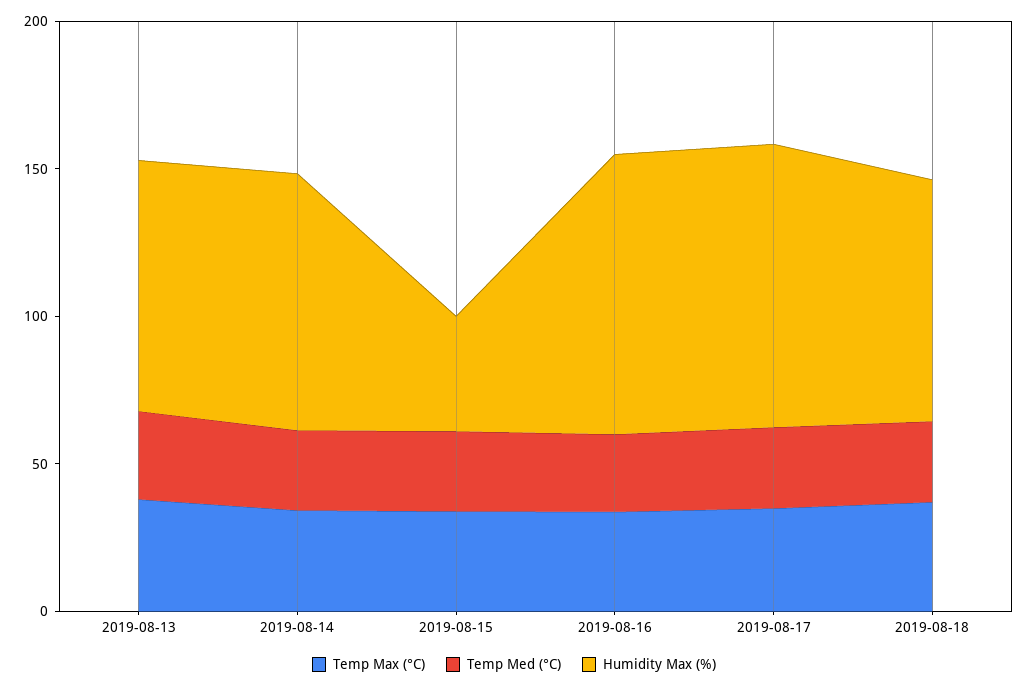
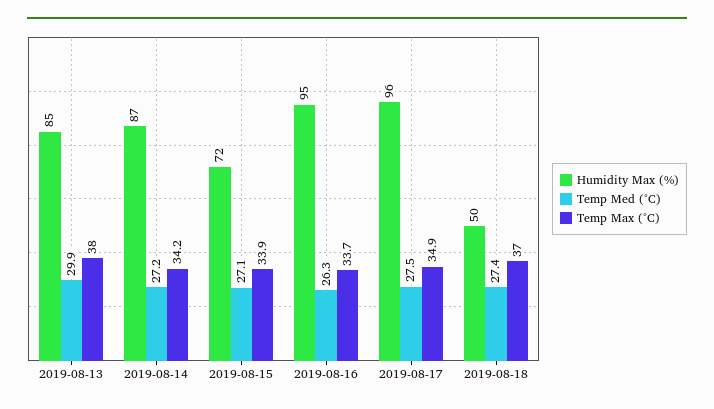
  {
    "Temp Max (°C)": {
      "2019-08-13": 38,
      "2019-08-14": 34.2,
      "2019-08-15": 33.9,
      "2019-08-16": 33.7,
      "2019-08-17": 34.9,
      "2019-08-18": 37
    },
    "Temp Med (°C)": {
      "2019-08-13": 29.9,
      "2019-08-14": 27.2,
      "2019-08-15": 27.1,
      "2019-08-16": 26.3,
      "2019-08-17": 27.5,
      "2019-08-18": 27.4
    },
    "Humidity Max (%)": {
      "2019-08-13": 85,
      "2019-08-14": 87,
-     "2019-08-15": 40,
+     "2019-08-15": 72,
      "2019-08-16": 95,
      "2019-08-17": 96,
-     "2019-08-18": 80
+     "2019-08-18": 50
    }
  }

